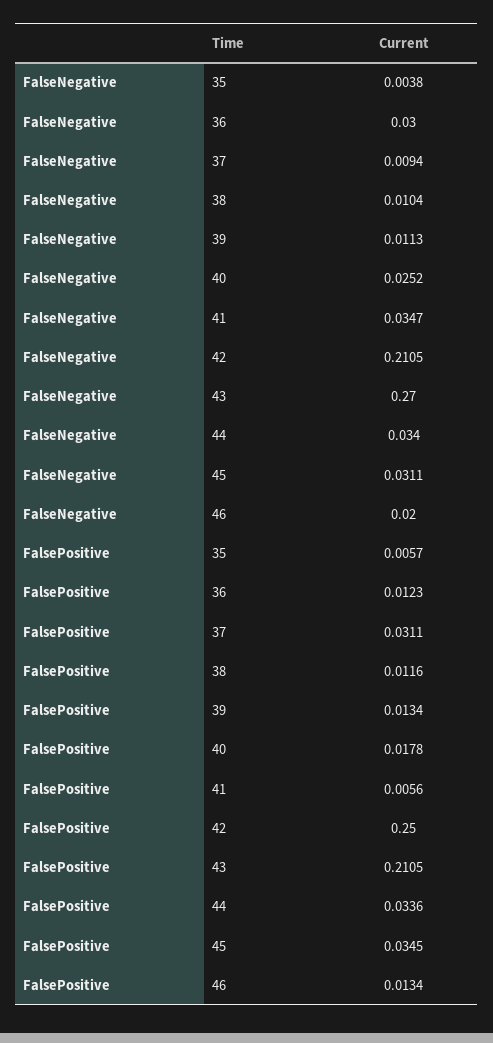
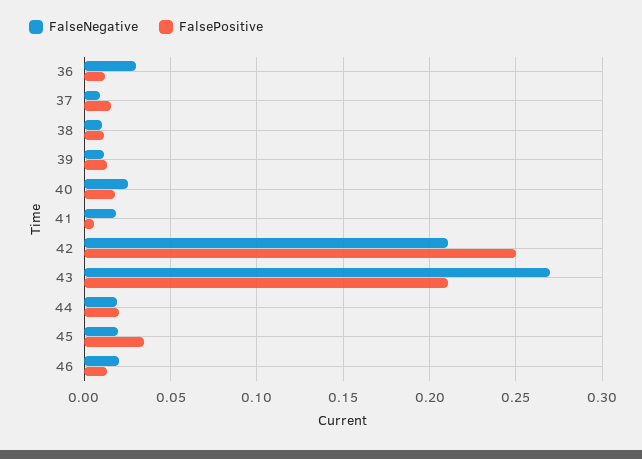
  {
    "FalseNegative": {
-     "35": 0.0038,
      "36": 0.03,
      "37": 0.0094,
      "38": 0.0104,
      "39": 0.0113,
      "40": 0.0252,
-     "41": 0.0347,
+     "41": 0.02,
      "42": 0.2105,
      "43": 0.27,
-     "44": 0.034,
+     "44": 0.02,
-     "45": 0.0311,
+     "45": 0.02,
      "46": 0.02
    },
    "FalsePositive": {
-     "35": 0.0057,
      "36": 0.0123,
-     "37": 0.0311,
+     "37": 0.015,
      "38": 0.0116,
      "39": 0.0134,
      "40": 0.0178,
      "41": 0.0056,
      "42": 0.25,
      "43": 0.2105,
-     "44": 0.0336,
+     "44": 0.02,
      "45": 0.0345,
      "46": 0.0134
    }
  }

